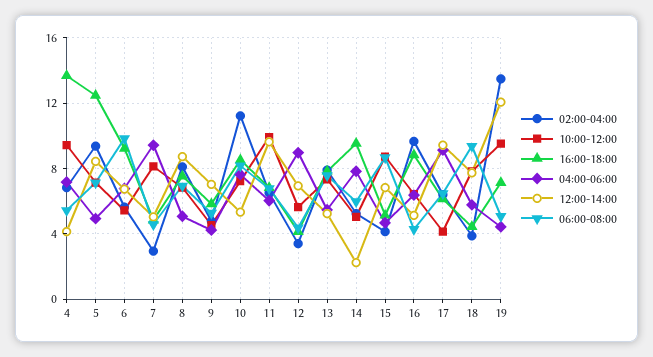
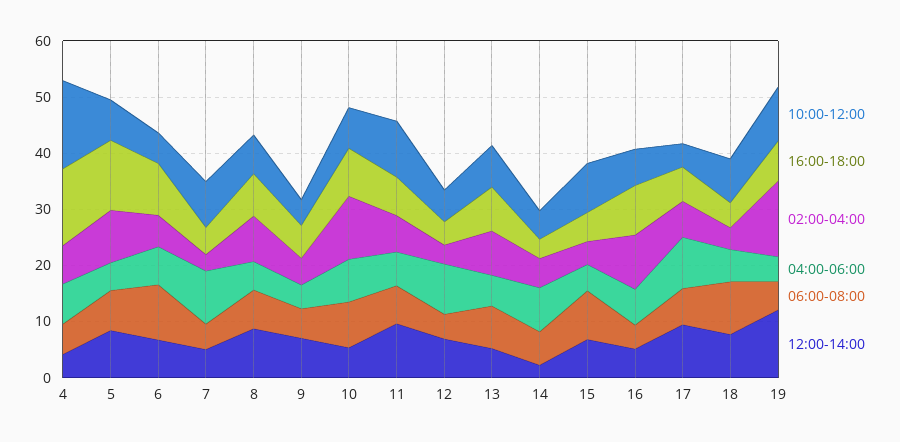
  {
    "02:00-04:00": {
      "4": 7,
      "5": 9.5,
      "6": 5.5,
      "7": 3,
      "8": 8,
      "9": 5,
      "10": 11,
      "11": 6.5,
      "12": 3.5,
      "13": 8,
      "14": 5,
      "15": 4,
      "16": 9.5,
      "17": 6.5,
      "18": 4,
      "19": 13.5
    },
    "10:00-12:00": {
-     "4": 9.5,
+     "4": 16,
      "5": 7,
      "6": 5.5,
      "7": 8,
      "8": 7,
      "9": 4.5,
      "10": 7,
      "11": 10,
      "12": 5.5,
      "13": 7.5,
      "14": 5,
      "15": 8.5,
      "16": 6.5,
      "17": 4,
      "18": 8,
      "19": 9.5
    },
    "16:00-18:00": {
      "4": 13.5,
      "5": 12.5,
      "6": 9,
      "7": 5,
      "8": 7.5,
      "9": 6,
      "10": 8.5,
      "11": 7,
      "12": 4,
      "13": 8,
-     "14": 9.5,
+     "14": 4,
      "15": 5,
      "16": 9,
      "17": 6,
      "18": 4.5,
      "19": 7
    },
    "04:00-06:00": {
      "4": 7,
      "5": 5,
      "6": 7,
      "7": 9.5,
      "8": 5,
      "9": 4,
      "10": 7.5,
      "11": 6,
      "12": 9,
      "13": 5.5,
      "14": 8,
      "15": 4.5,
      "16": 6.5,
      "17": 9,
      "18": 6,
      "19": 4.5
    },
    "12:00-14:00": {
      "4": 4,
      "5": 8.5,
      "6": 6.5,
      "7": 5,
      "8": 8.5,
      "9": 7,
      "10": 5.5,
      "11": 9.5,
      "12": 7,
      "13": 5,
      "14": 2,
      "15": 7,
      "16": 5,
      "17": 9.5,
      "18": 7.5,
      "19": 12
    },
    "06:00-08:00": {
      "4": 5.5,
      "5": 7,
      "6": 10,
      "7": 4.5,
      "8": 7,
      "9": 5.5,
      "10": 8,
      "11": 7,
      "12": 4.5,
      "13": 7.5,
      "14": 6,
      "15": 8.5,
      "16": 4.5,
      "17": 6.5,
      "18": 9.5,
      "19": 5
    }
  }

